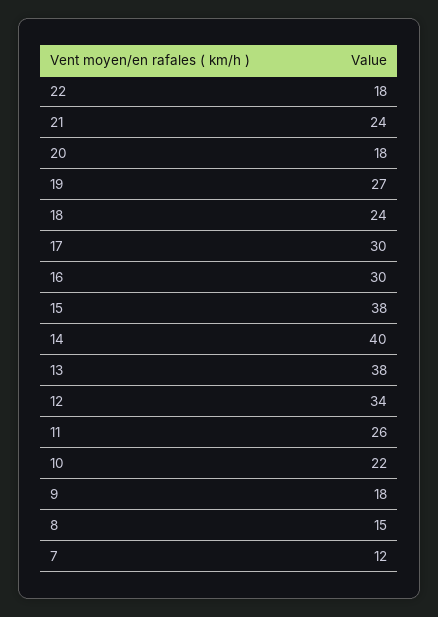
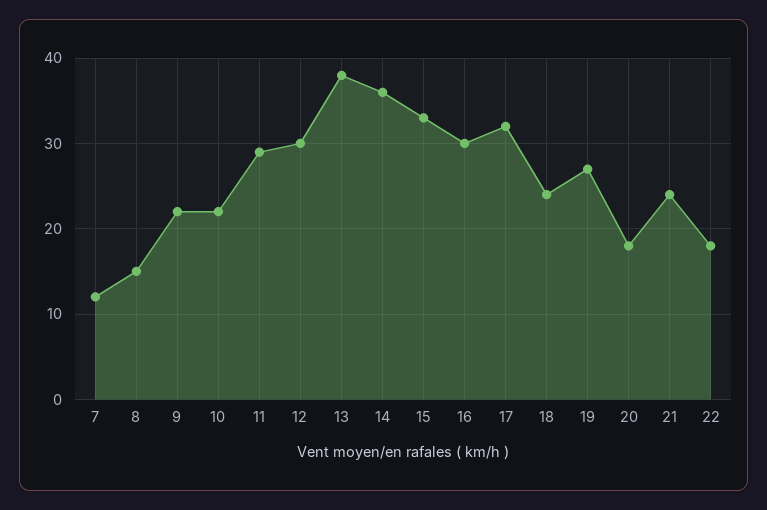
  {
    "22": 18,
    "21": 24,
    "20": 18,
    "19": 27,
    "18": 24,
-   "17": 30,
+   "17": 32,
    "16": 30,
-   "15": 38,
+   "15": 33,
-   "14": 40,
+   "14": 36,
    "13": 38,
-   "12": 34,
+   "12": 30,
-   "11": 26,
+   "11": 29,
    "10": 22,
-   "9": 18,
+   "9": 22,
    "8": 15,
    "7": 12
  }

